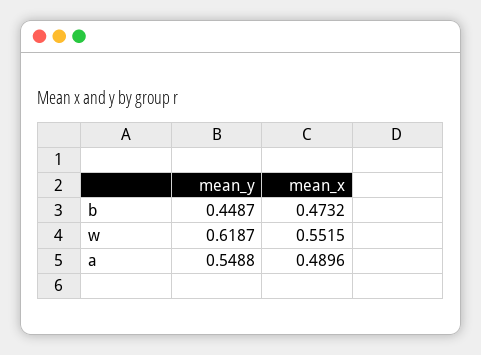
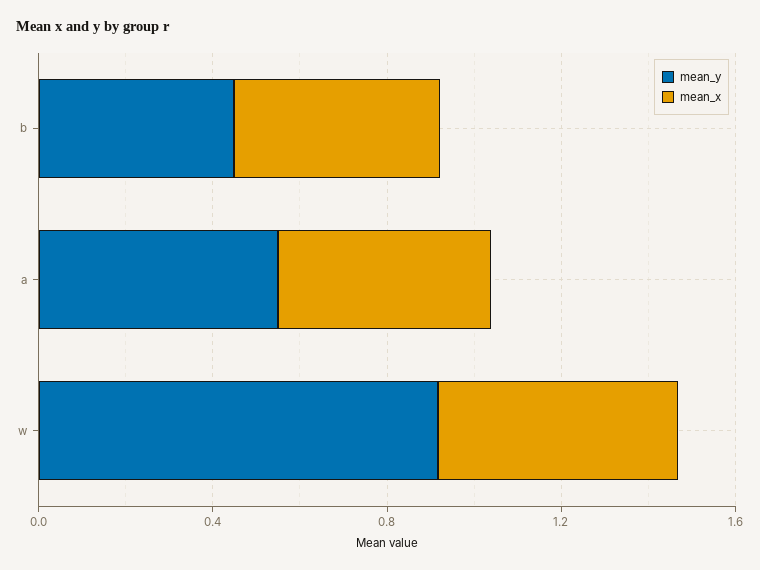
  {
    "mean_y": {
      "b": 0.4487,
-     "w": 0.6187,
+     "w": 0.9,
      "a": 0.5488
    },
    "mean_x": {
      "b": 0.4732,
      "w": 0.5515,
      "a": 0.4896
    }
  }

